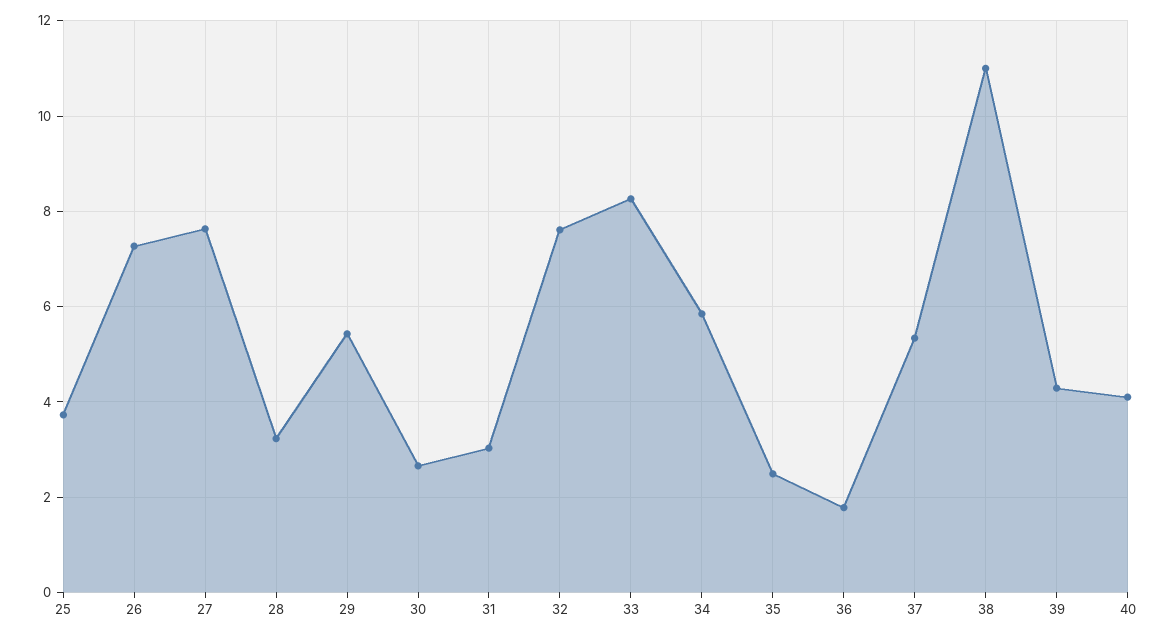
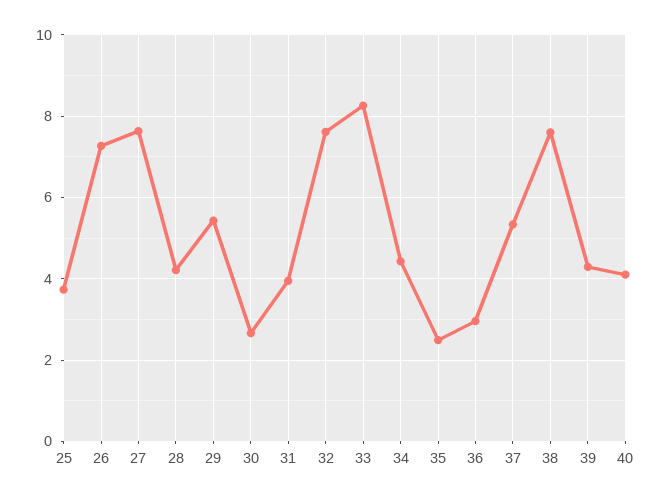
  {
    "25": 3.8,
    "26": 7.2,
    "27": 7.6,
-   "28": 3.2,
+   "28": 4.2,
    "29": 5.4,
    "30": 2.6,
-   "31": 3,
+   "31": 4,
    "32": 7.6,
    "33": 8.2,
-   "34": 5.8,
+   "34": 4.4,
    "35": 2.4,
-   "36": 1.8,
+   "36": 3,
    "37": 5.4,
-   "38": 11,
+   "38": 7.6,
    "39": 4.2,
    "40": 4.2
  }

